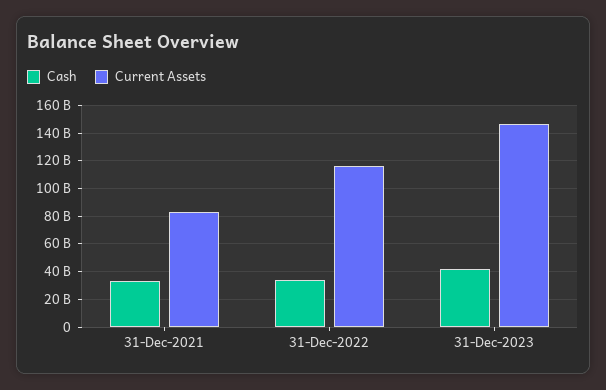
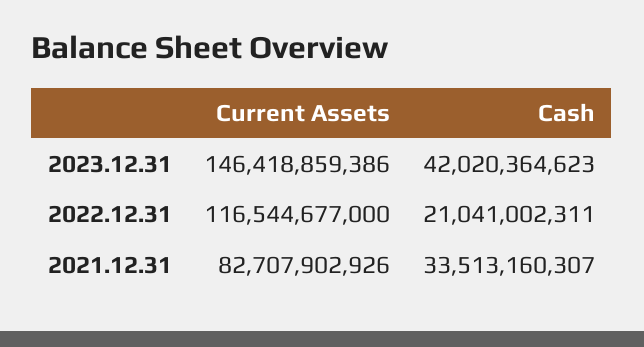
  {
    "Cash": {
      "31-Dec-2021": 33513160307,
-     "31-Dec-2022": 35000000000,
+     "31-Dec-2022": 21041002311,
      "31-Dec-2023": 42020364623
    },
    "Current Assets": {
      "31-Dec-2021": 82707902926,
      "31-Dec-2022": 116544677000,
      "31-Dec-2023": 146418859386
    }
  }

